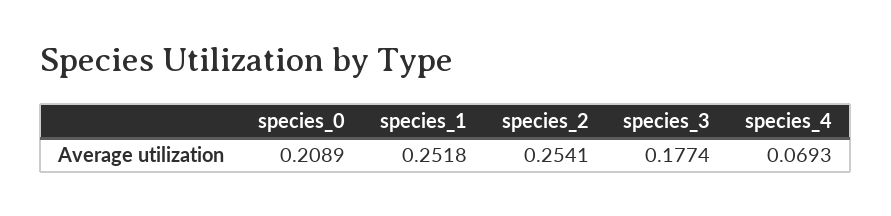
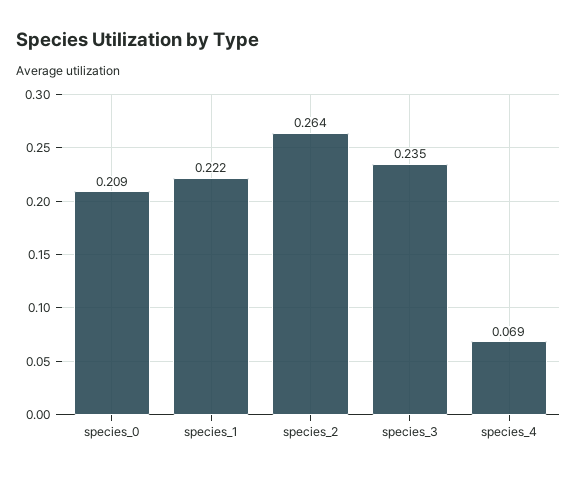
  {
    "species_0": 0.2089,
-   "species_1": 0.2518,
+   "species_1": 0.222,
-   "species_2": 0.2541,
+   "species_2": 0.264,
-   "species_3": 0.1774,
+   "species_3": 0.235,
    "species_4": 0.0693
  }

